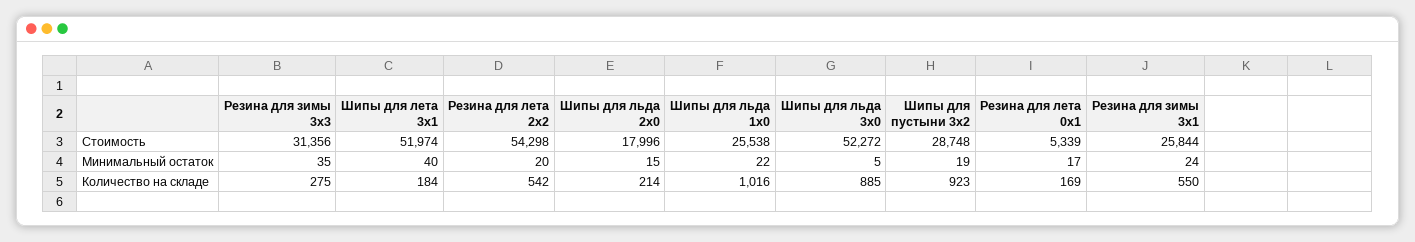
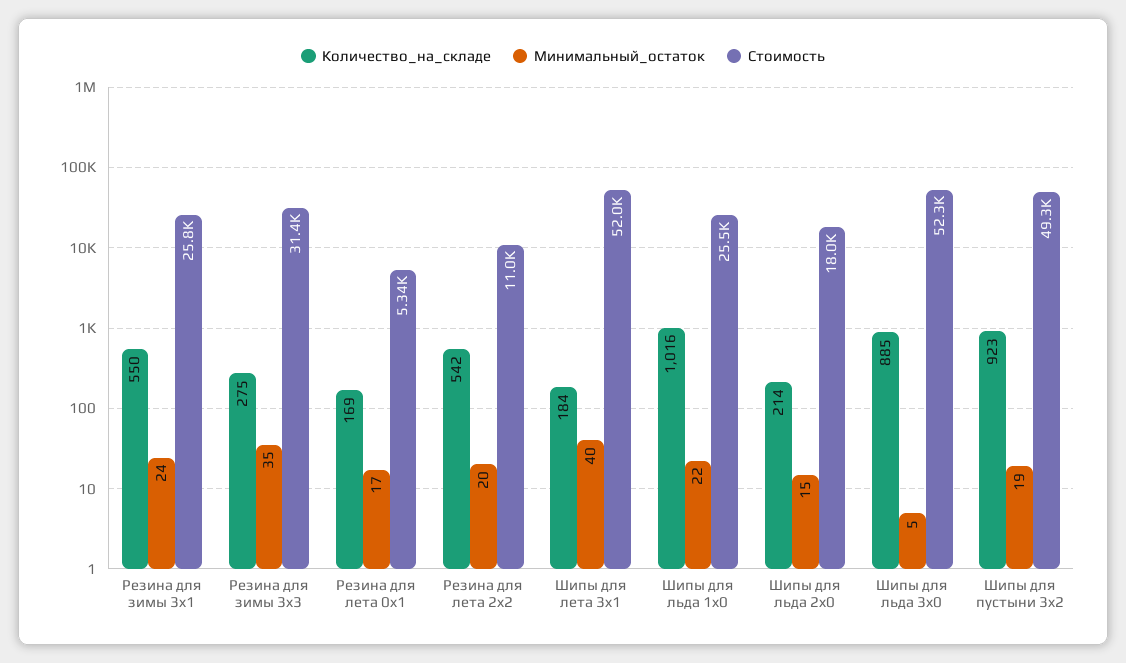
  {
    "Стоимость": {
      "Резина для зимы 3x3": 31356,
      "Шипы для лета 3x1": 51974,
-     "Резина для лета 2x2": 54298,
+     "Резина для лета 2x2": 11000,
      "Шипы для льда 2x0": 17996,
      "Шипы для льда 1x0": 25538,
      "Шипы для льда 3x0": 52272,
-     "Шипы для пустыни 3x2": 28748,
+     "Шипы для пустыни 3x2": 49300,
      "Резина для лета 0x1": 5339,
      "Резина для зимы 3x1": 25844
    },
    "Минимальный остаток": {
      "Резина для зимы 3x3": 35,
      "Шипы для лета 3x1": 40,
      "Резина для лета 2x2": 20,
      "Шипы для льда 2x0": 15,
      "Шипы для льда 1x0": 22,
      "Шипы для льда 3x0": 5,
      "Шипы для пустыни 3x2": 19,
      "Резина для лета 0x1": 17,
      "Резина для зимы 3x1": 24
    },
    "Количество на складе": {
      "Резина для зимы 3x3": 275,
      "Шипы для лета 3x1": 184,
      "Резина для лета 2x2": 542,
      "Шипы для льда 2x0": 214,
      "Шипы для льда 1x0": 1016,
      "Шипы для льда 3x0": 885,
      "Шипы для пустыни 3x2": 923,
      "Резина для лета 0x1": 169,
      "Резина для зимы 3x1": 550
    }
  }

